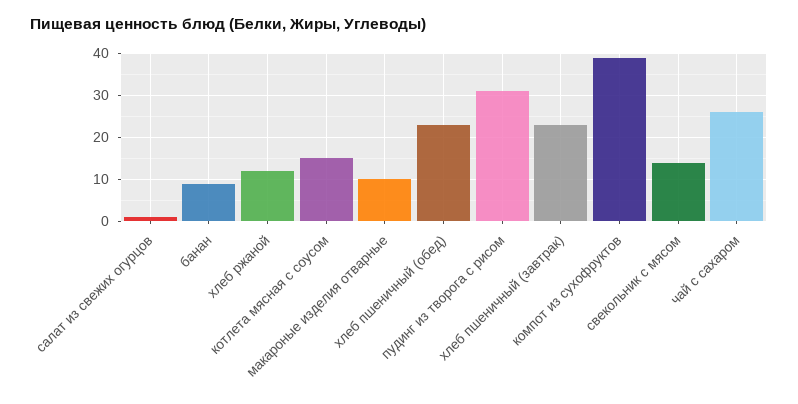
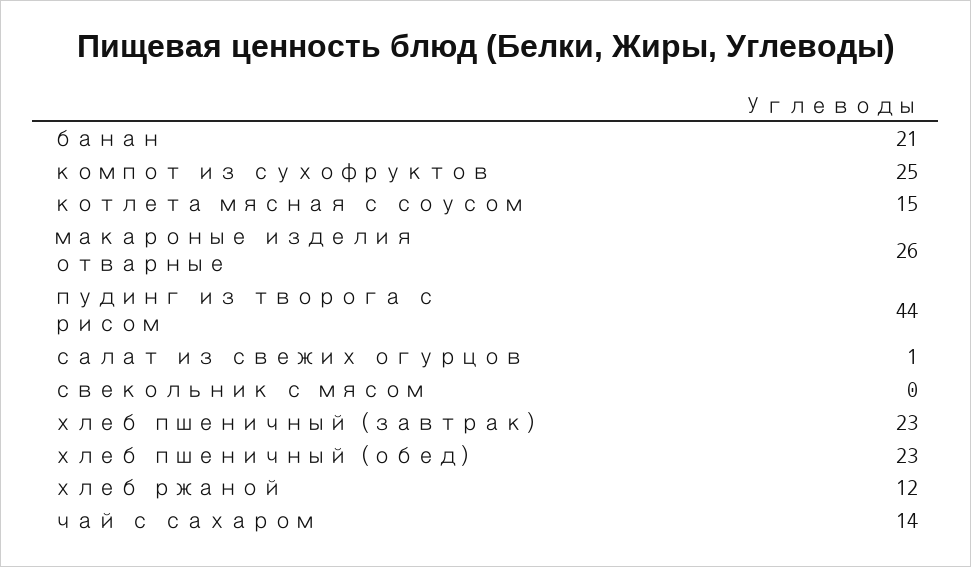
  {
    "салат из свежих огурцов": 1,
-   "банан": 10,
+   "банан": 21,
    "хлеб ржаной": 12,
    "котлета мясная с соусом": 15,
-   "макароные изделия отварные": 10,
+   "макароные изделия отварные": 26,
    "хлеб пшеничный (обед)": 23,
-   "пудинг из творога с рисом": 30,
+   "пудинг из творога с рисом": 44,
    "хлеб пшеничный (завтрак)": 23,
-   "компот из сухофруктов": 40,
+   "компот из сухофруктов": 25,
-   "свекольник с мясом": 15,
+   "свекольник с мясом": 0,
-   "чай с сахаром": 25
+   "чай с сахаром": 14
  }

